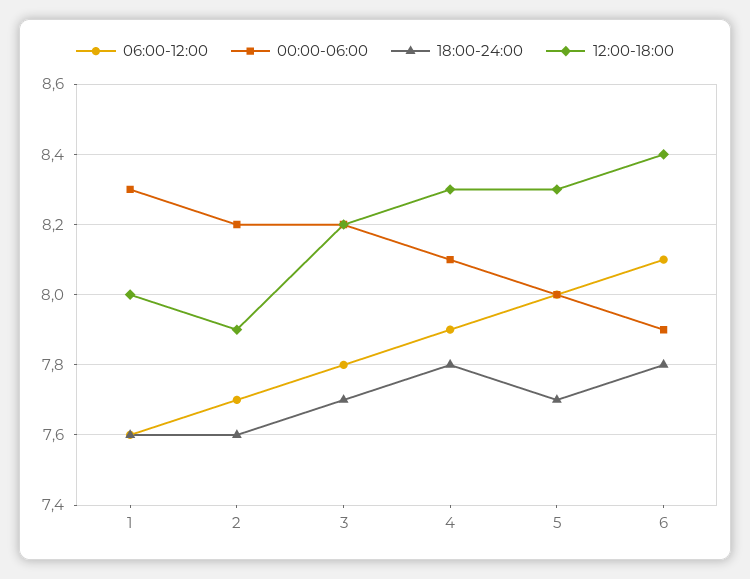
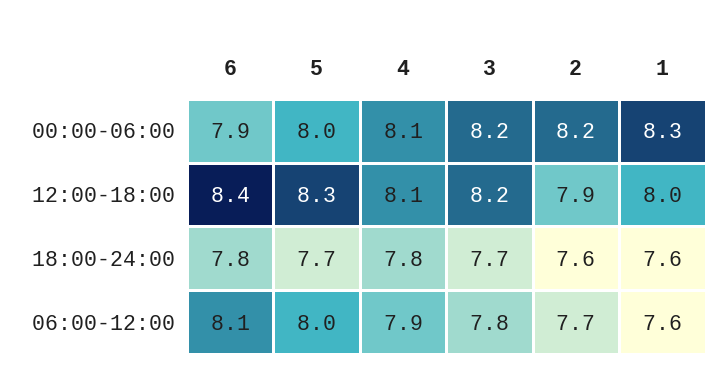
  {
    "06:00-12:00": {
      "1": 7.6,
      "2": 7.7,
      "3": 7.8,
      "4": 7.9,
      "5": 8,
      "6": 8.1
    },
    "00:00-06:00": {
      "1": 8.3,
      "2": 8.2,
      "3": 8.2,
      "4": 8.1,
      "5": 8,
      "6": 7.9
    },
    "18:00-24:00": {
      "1": 7.6,
      "2": 7.6,
      "3": 7.7,
      "4": 7.8,
      "5": 7.7,
      "6": 7.8
    },
    "12:00-18:00": {
      "1": 8,
      "2": 7.9,
      "3": 8.2,
-     "4": 8.3,
+     "4": 8.1,
      "5": 8.3,
      "6": 8.4
    }
  }

